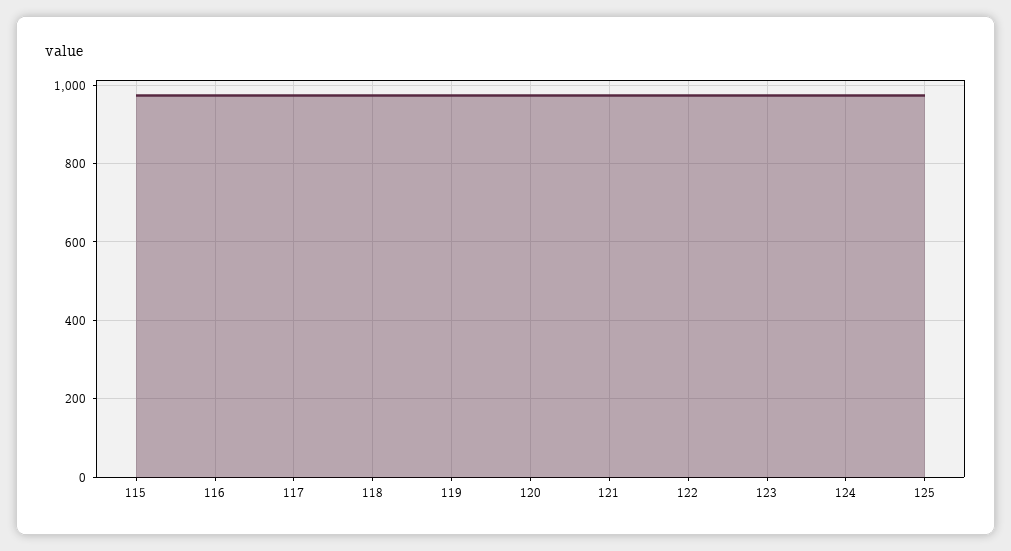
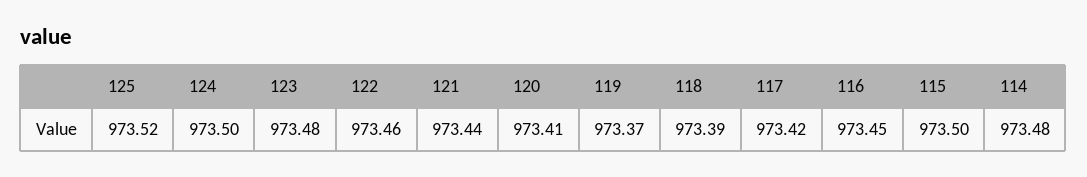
  {
    "115": 973.5,
    "116": 973.45,
    "117": 973.42,
    "118": 973.39,
    "119": 973.37,
    "120": 973.41,
    "121": 973.44,
    "122": 973.46,
    "123": 973.48,
    "124": 973.5,
-   "125": 973.52
+   "125": 973.52,
+   "114": 973.48
  }

